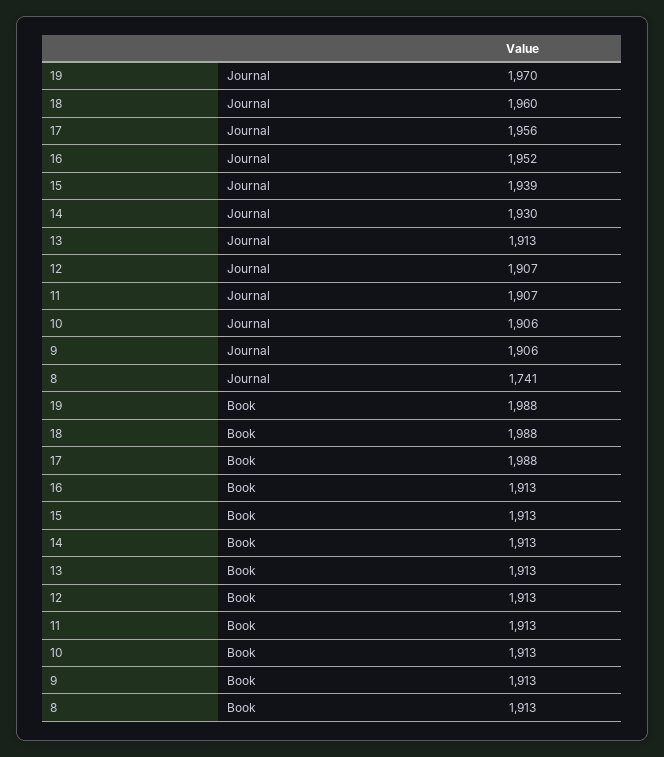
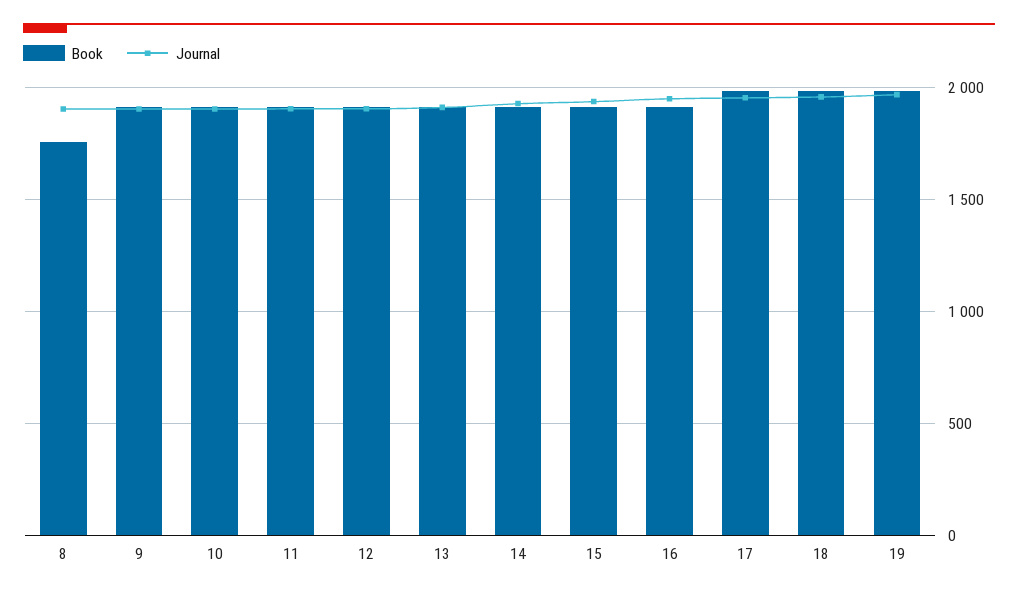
  {
    "Journal": {
      "19": 1970,
      "18": 1960,
      "17": 1956,
      "16": 1952,
      "15": 1939,
      "14": 1930,
      "13": 1913,
      "12": 1907,
      "11": 1907,
      "10": 1906,
      "9": 1906,
-     "8": 1741
+     "8": 1900
    },
    "Book": {
      "19": 1988,
      "18": 1988,
      "17": 1988,
      "16": 1913,
      "15": 1913,
      "14": 1913,
      "13": 1913,
      "12": 1913,
      "11": 1913,
      "10": 1913,
      "9": 1913,
-     "8": 1913
+     "8": 1750
    }
  }

